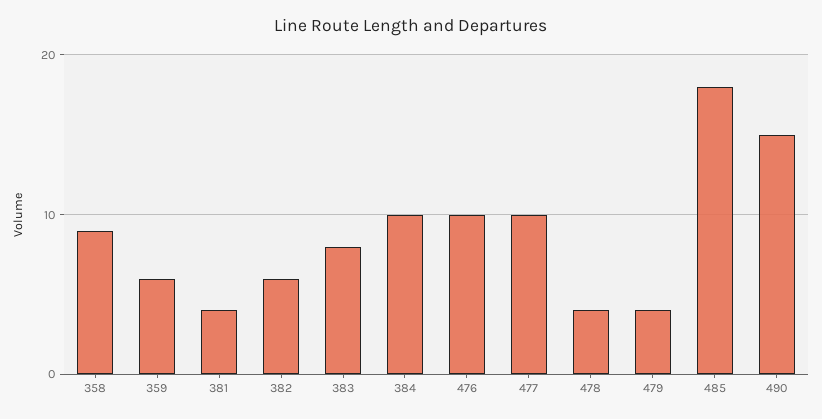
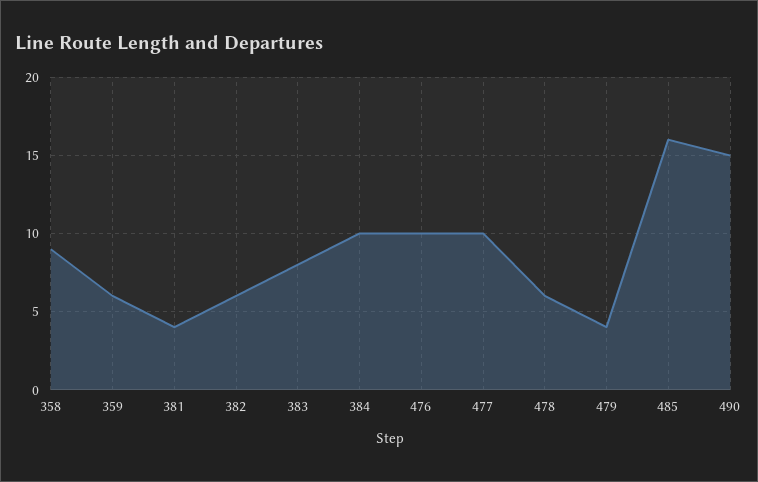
  {
    "358": 9,
    "359": 6,
    "381": 4,
    "382": 6,
    "383": 8,
    "384": 10,
    "476": 10,
    "477": 10,
-   "478": 4,
+   "478": 6,
    "479": 4,
-   "485": 18,
+   "485": 16,
    "490": 15
  }

